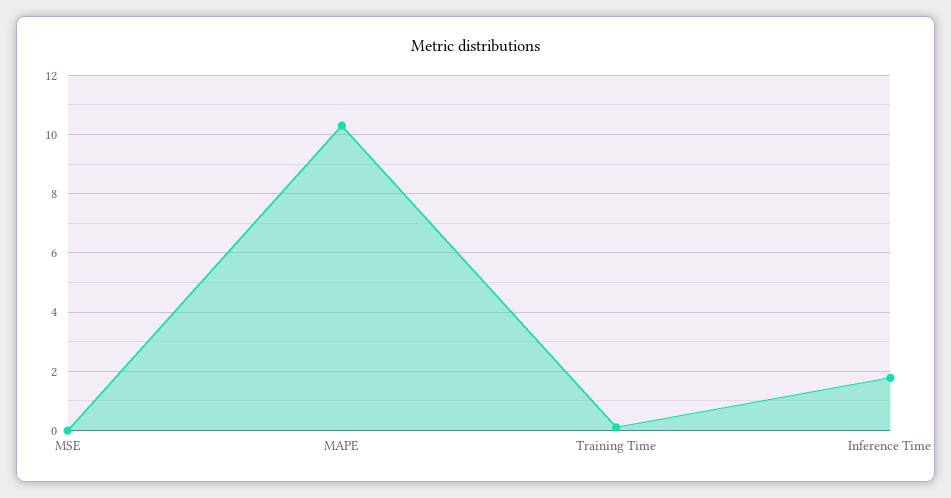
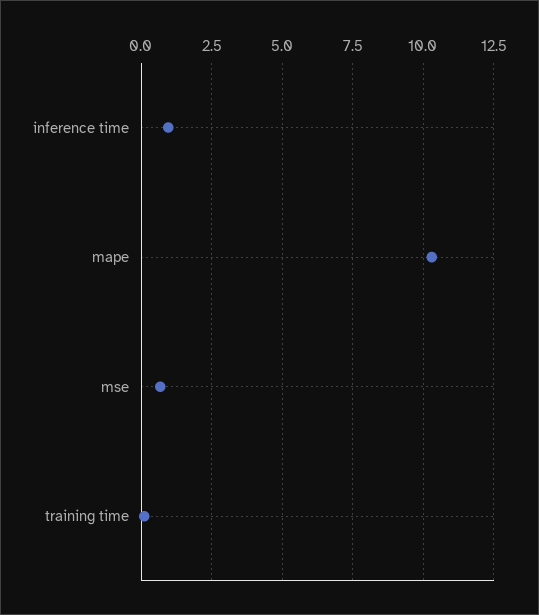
  {
-   "MSE": 0,
+   "MSE": 0.75,
    "MAPE": 10.25,
    "Training Time": 0,
-   "Inference Time": 1.75
+   "Inference Time": 1
  }

